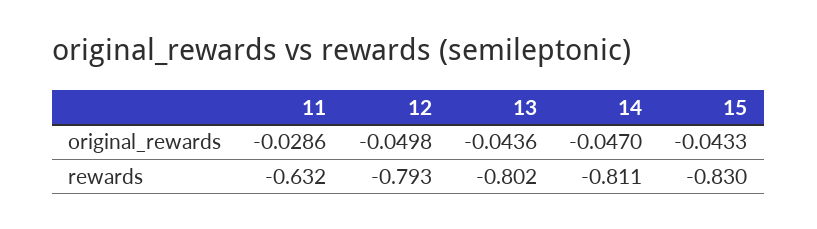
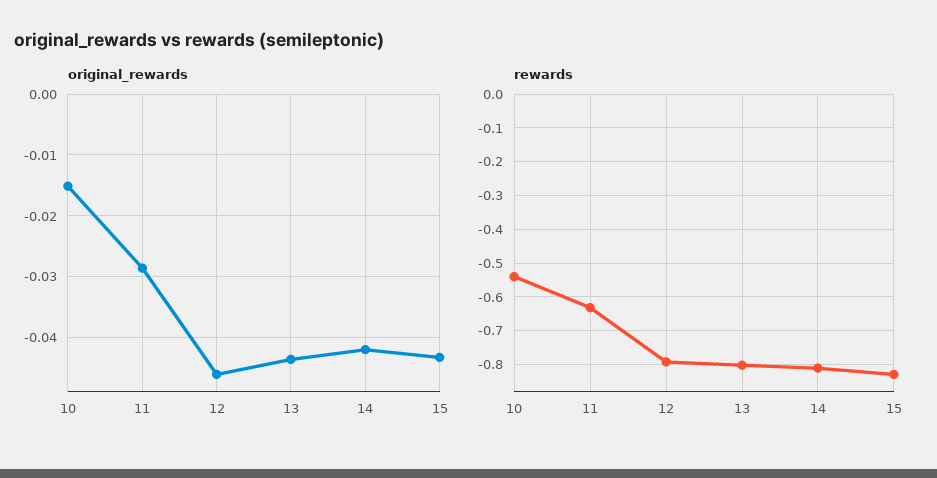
  {
    "original_rewards": {
      "11": -0.0286,
-     "12": -0.0498,
+     "12": -0.046,
      "13": -0.0436,
-     "14": -0.047,
+     "14": -0.042,
-     "15": -0.0433
+     "15": -0.0433,
+     "10": -0.015
    },
    "rewards": {
      "11": -0.632,
      "12": -0.793,
      "13": -0.802,
      "14": -0.811,
-     "15": -0.83
+     "15": -0.83,
+     "10": -0.54
    }
  }

